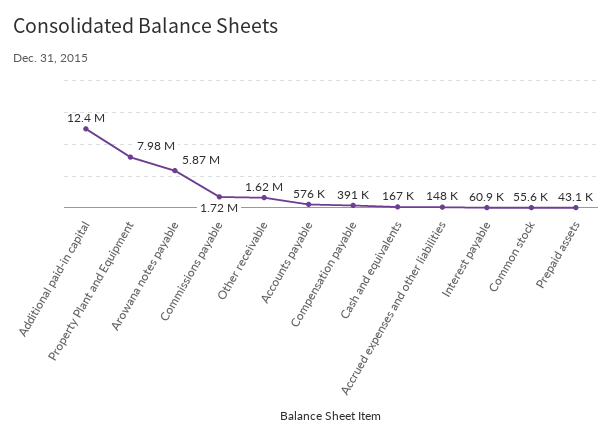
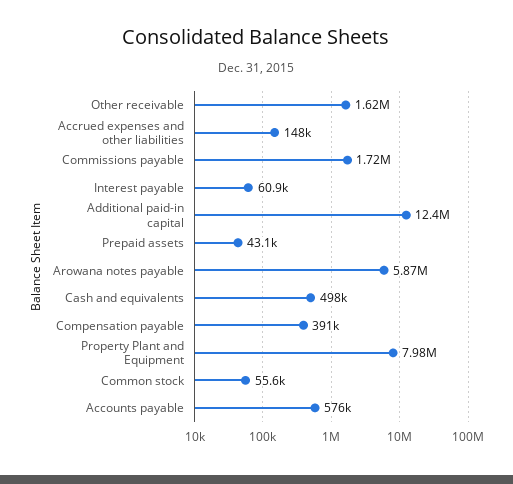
  {
    "Additional paid-in capital": 12400000,
    "Property Plant and Equipment": 7980000,
    "Arowana notes payable": 5870000,
    "Commissions payable": 1720000,
    "Other receivable": 1620000,
    "Accounts payable": 576000,
    "Compensation payable": 391000,
-   "Cash and equivalents": 167000,
+   "Cash and equivalents": 498000,
    "Accrued expenses and other liabilities": 148000,
    "Interest payable": 60900,
    "Common stock": 55600,
    "Prepaid assets": 43100
  }

